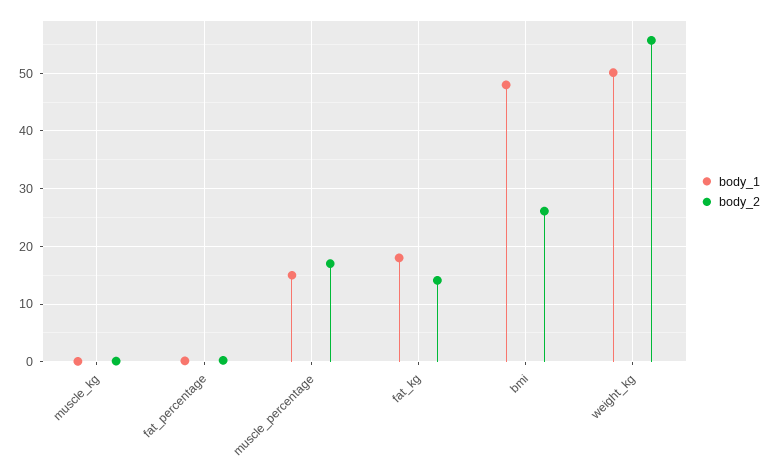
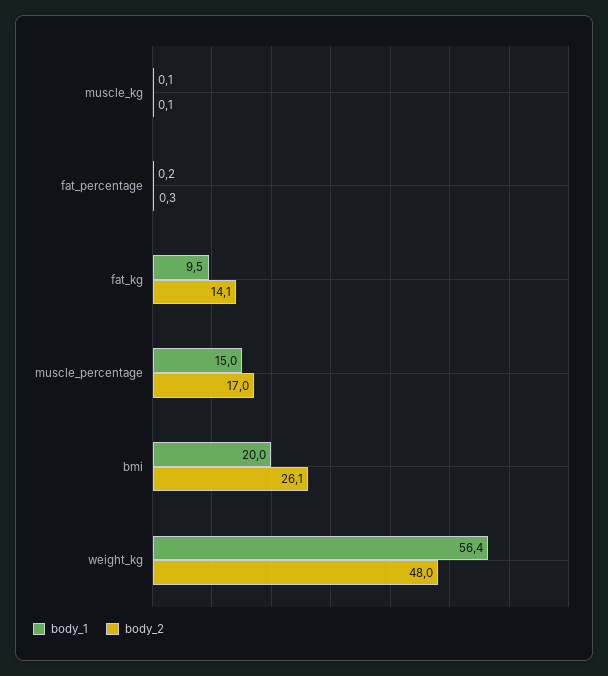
  {
    "body_1": {
      "muscle_kg": 0.1,
      "fat_percentage": 0.2,
      "muscle_percentage": 15,
-     "fat_kg": 18,
+     "fat_kg": 9.5,
-     "bmi": 48,
+     "bmi": 20,
-     "weight_kg": 50
+     "weight_kg": 56.4
    },
    "body_2": {
      "muscle_kg": 0.1,
      "fat_percentage": 0.3,
      "muscle_percentage": 17,
      "fat_kg": 14.1,
      "bmi": 26.1,
-     "weight_kg": 56
+     "weight_kg": 48
    }
  }

